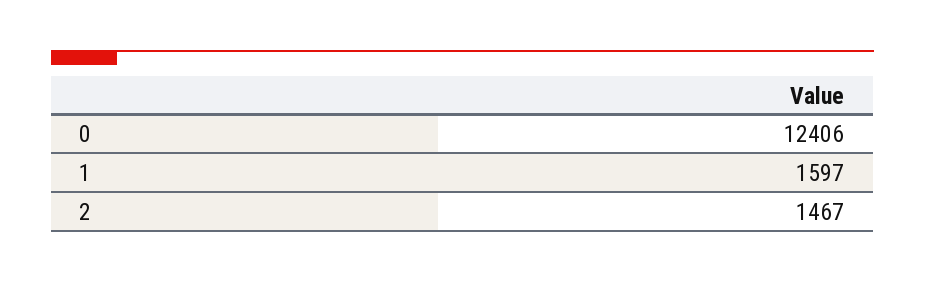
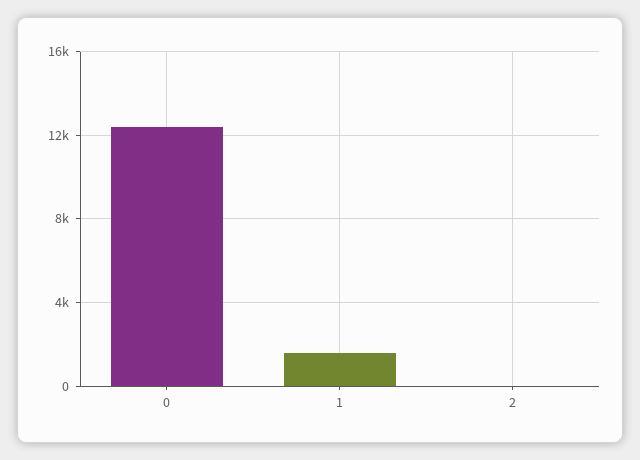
  {
    "0": 12406,
    "1": 1597,
-   "2": 1467
+   "2": 0
  }

